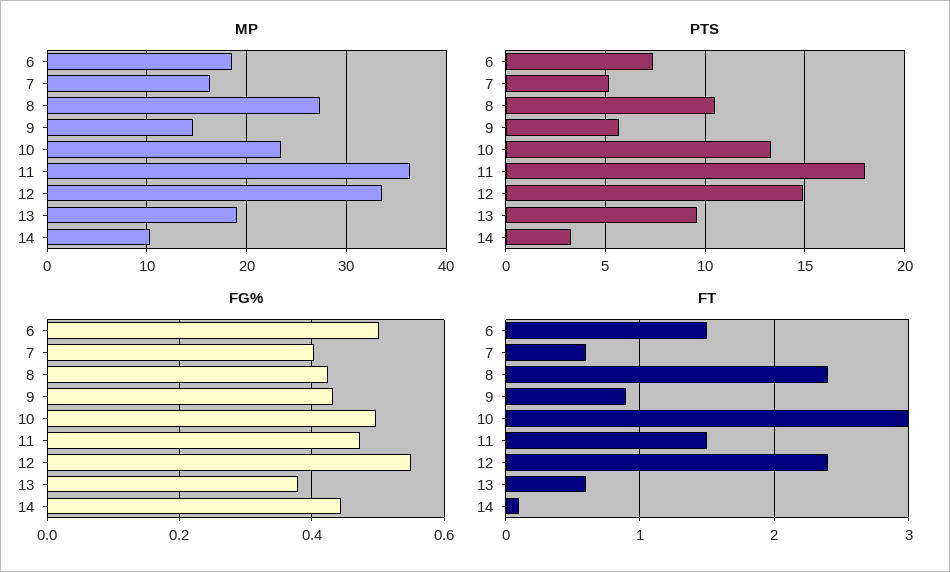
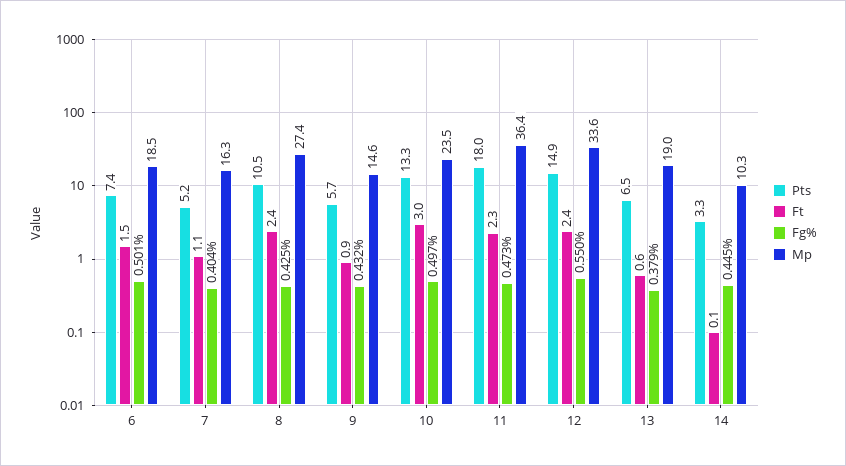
  {
    "MP": {
      "6": 18.5,
      "7": 16.3,
      "8": 27.4,
      "9": 14.6,
      "10": 23.5,
      "11": 36.4,
      "12": 33.6,
      "13": 19,
      "14": 10.3
    },
    "PTS": {
      "6": 7.4,
      "7": 5.2,
      "8": 10.5,
      "9": 5.7,
      "10": 13.3,
      "11": 18,
      "12": 14.9,
-     "13": 9.5,
+     "13": 6.5,
      "14": 3.3
    },
    "FG%": {
      "6": 0.501,
      "7": 0.404,
      "8": 0.425,
      "9": 0.432,
      "10": 0.497,
      "11": 0.473,
      "12": 0.55,
      "13": 0.379,
      "14": 0.445
    },
    "FT": {
      "6": 1.5,
-     "7": 0.6,
+     "7": 1.1,
      "8": 2.4,
      "9": 0.9,
      "10": 3,
-     "11": 1.5,
+     "11": 2.3,
      "12": 2.4,
      "13": 0.6,
      "14": 0.1
    }
  }

